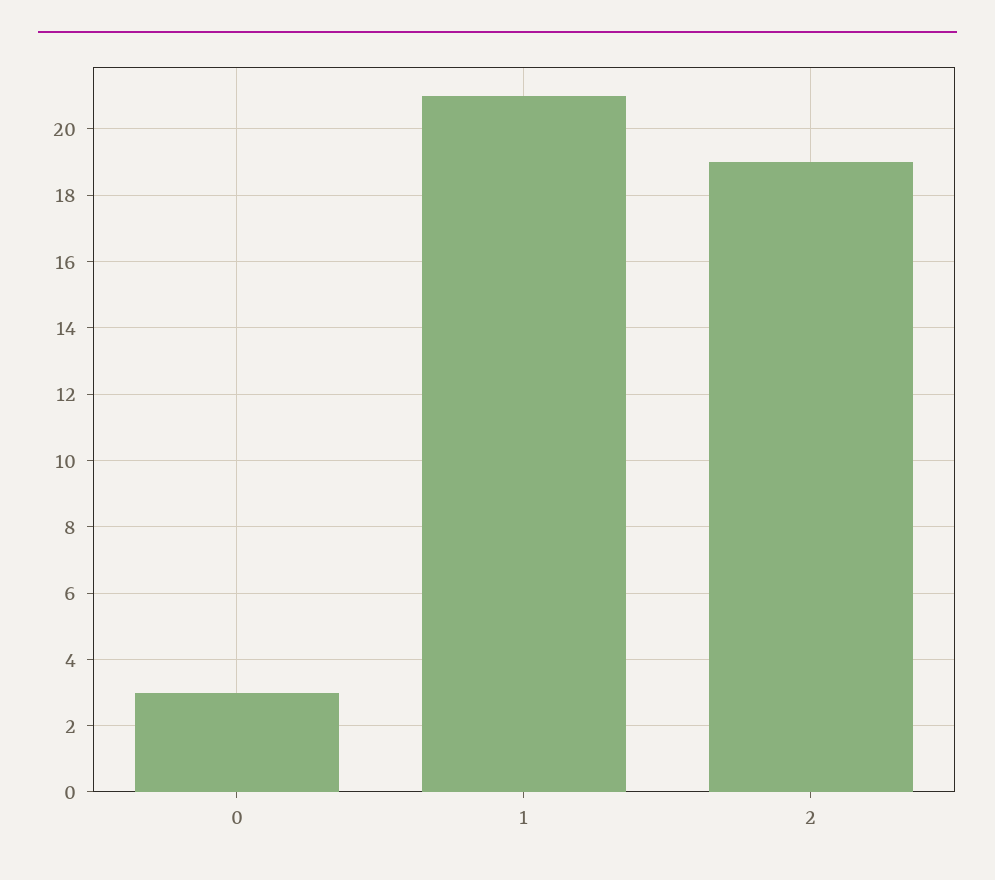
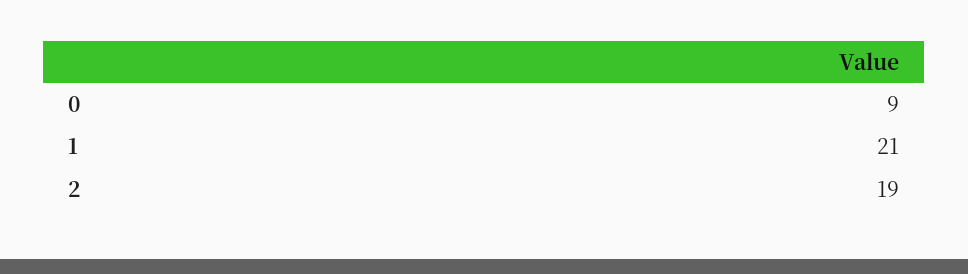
  {
-   "0": 3,
+   "0": 9,
    "1": 21,
    "2": 19
  }

